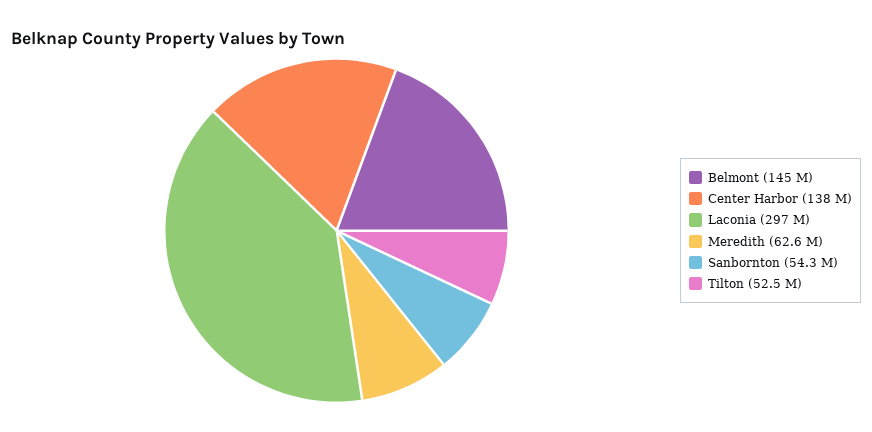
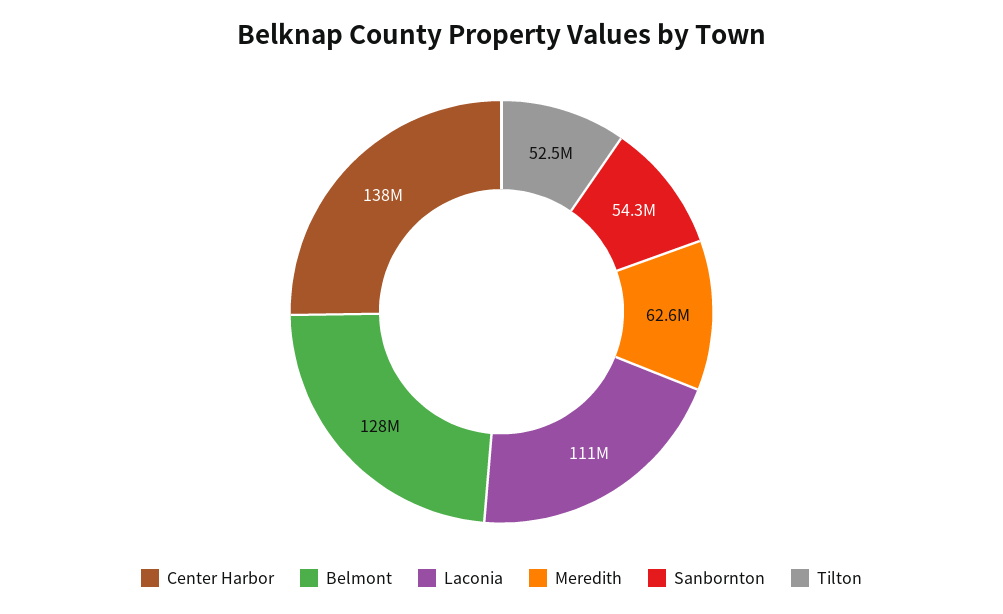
  {
-   "Belmont": 145000000,
+   "Belmont": 128000000,
    "Center Harbor": 138000000,
-   "Laconia": 297000000,
+   "Laconia": 111000000,
    "Meredith": 62600000,
    "Sanbornton": 54300000,
    "Tilton": 52500000
  }

